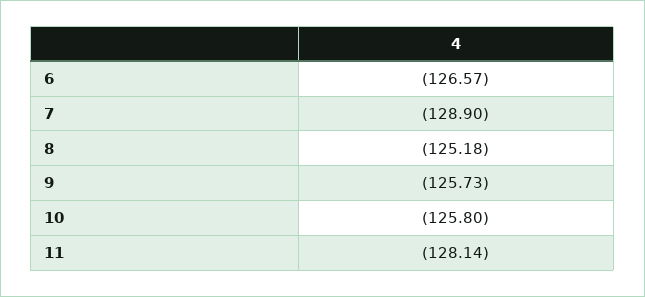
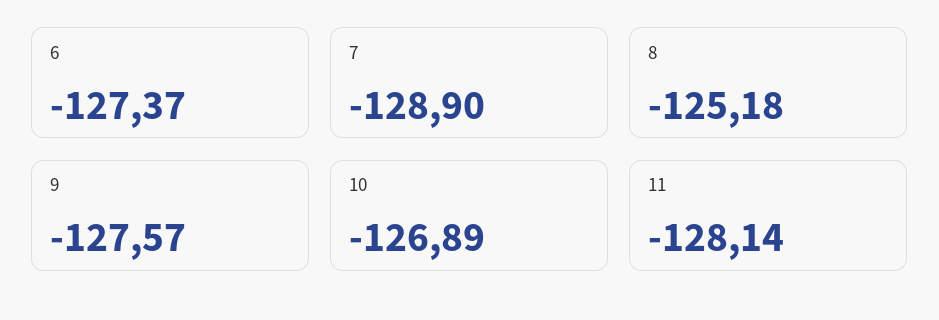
  {
-   "6": -126.57,
+   "6": -127.37,
    "7": -128.9,
    "8": -125.18,
-   "9": -125.73,
+   "9": -127.57,
-   "10": -125.8,
+   "10": -126.89,
    "11": -128.14
  }

